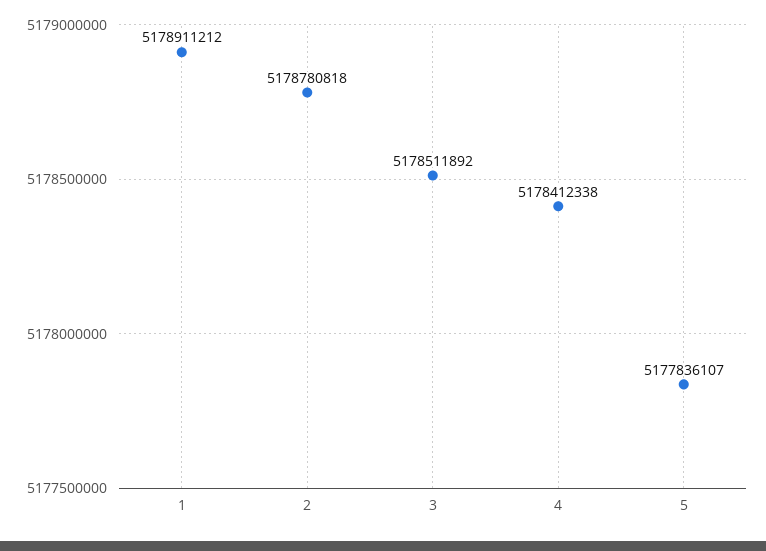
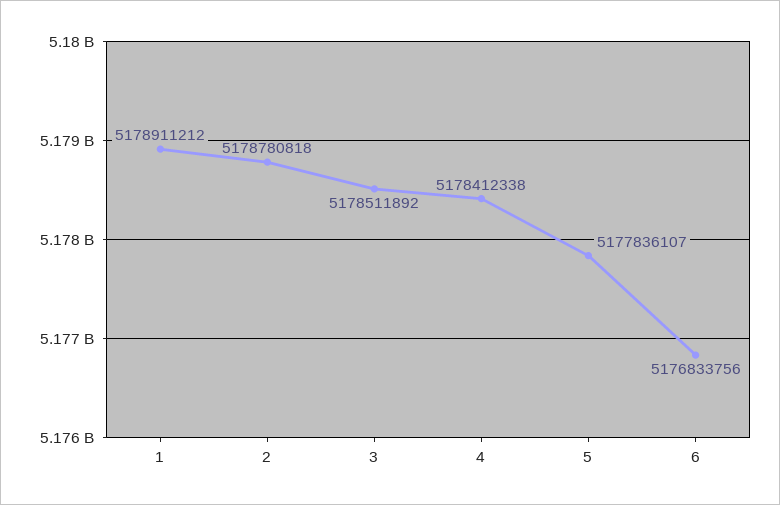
  {
    "1": 5178911212,
    "2": 5178780818,
    "3": 5178511892,
    "4": 5178412338,
-   "5": 5177836107
+   "5": 5177836107,
+   "6": 5176833756
  }

